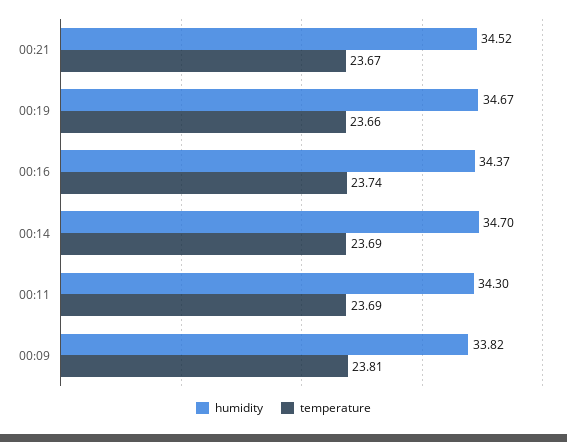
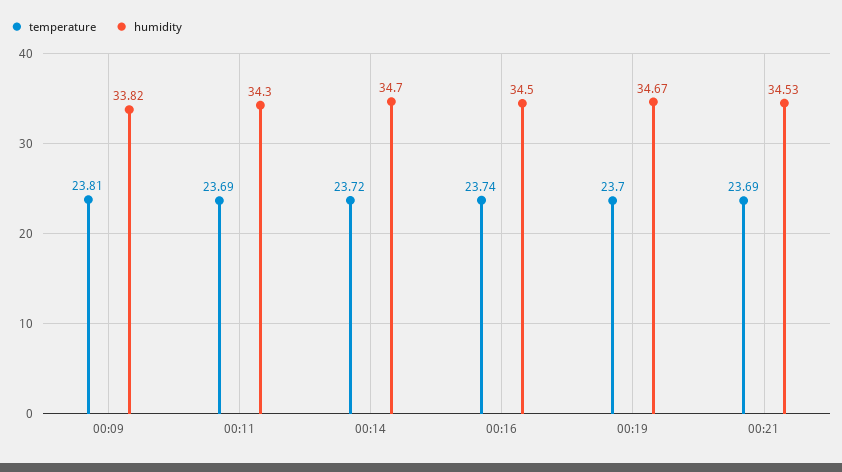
  {
    "humidity": {
-     "00:21": 34.52,
+     "00:21": 34.53,
      "00:19": 34.67,
-     "00:16": 34.37,
+     "00:16": 34.5,
      "00:14": 34.7,
      "00:11": 34.3,
      "00:09": 33.82
    },
    "temperature": {
-     "00:21": 23.67,
+     "00:21": 23.69,
-     "00:19": 23.66,
+     "00:19": 23.7,
      "00:16": 23.74,
-     "00:14": 23.69,
+     "00:14": 23.72,
      "00:11": 23.69,
      "00:09": 23.81
    }
  }

